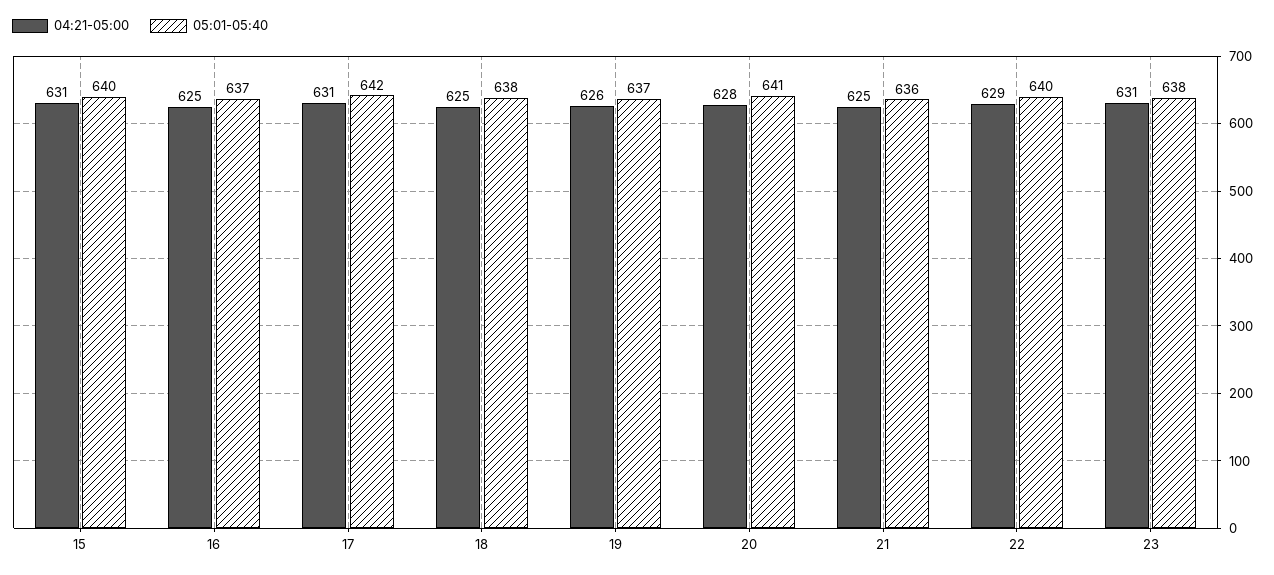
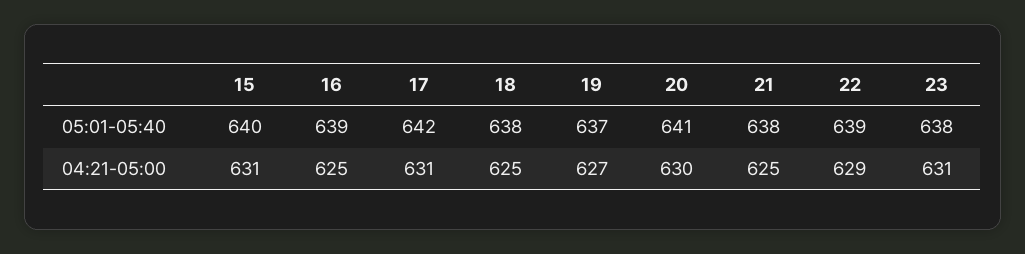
  {
    "04:21-05:00": {
      "15": 631,
      "16": 625,
      "17": 631,
      "18": 625,
-     "19": 626,
+     "19": 627,
-     "20": 628,
+     "20": 630,
      "21": 625,
      "22": 629,
      "23": 631
    },
    "05:01-05:40": {
      "15": 640,
-     "16": 637,
+     "16": 639,
      "17": 642,
      "18": 638,
      "19": 637,
      "20": 641,
-     "21": 636,
+     "21": 638,
-     "22": 640,
+     "22": 639,
      "23": 638
    }
  }

